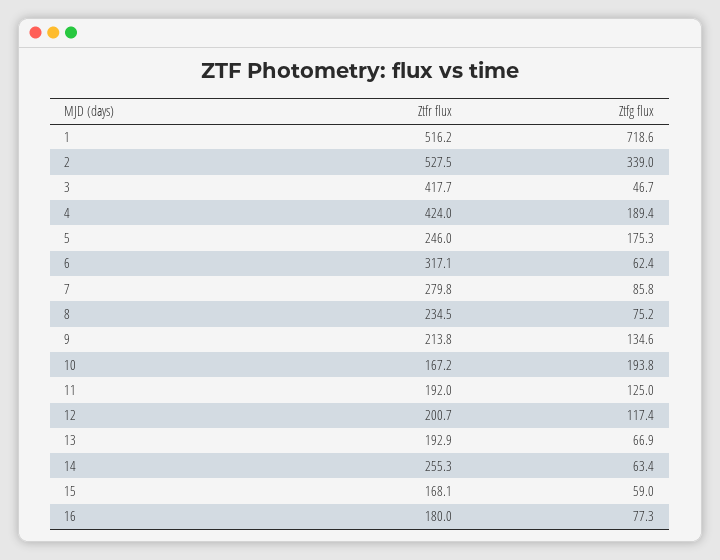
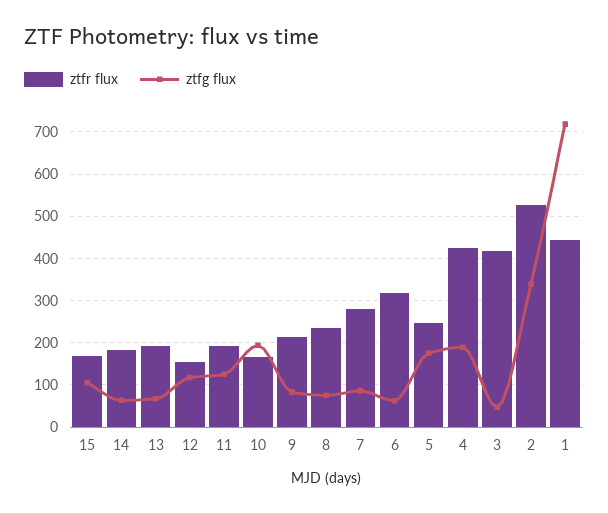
  {
    "Ztfr flux": {
-     "1": 516.2,
+     "1": 440,
      "2": 527.5,
      "3": 417.7,
      "4": 424,
      "5": 246,
      "6": 317.1,
      "7": 279.8,
      "8": 234.5,
      "9": 213.8,
      "10": 167.2,
      "11": 192,
-     "12": 200.7,
+     "12": 160,
      "13": 192.9,
-     "14": 255.3,
+     "14": 180,
-     "15": 168.1,
+     "15": 168.1
-     "16": 180
    },
    "Ztfg flux": {
      "1": 718.6,
      "2": 339,
      "3": 46.7,
      "4": 189.4,
      "5": 175.3,
      "6": 62.4,
      "7": 85.8,
      "8": 75.2,
-     "9": 134.6,
+     "9": 80,
      "10": 193.8,
      "11": 125,
      "12": 117.4,
      "13": 66.9,
      "14": 63.4,
-     "15": 59,
+     "15": 100
-     "16": 77.3
    }
  }

